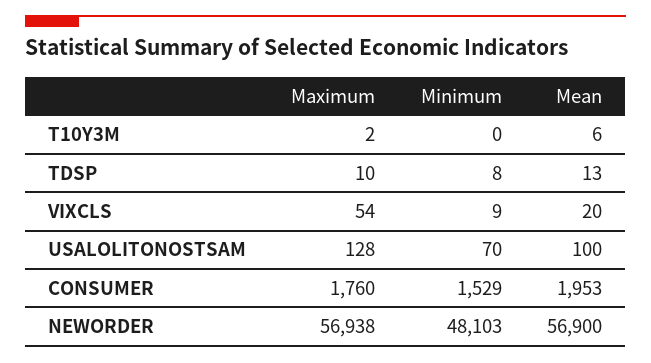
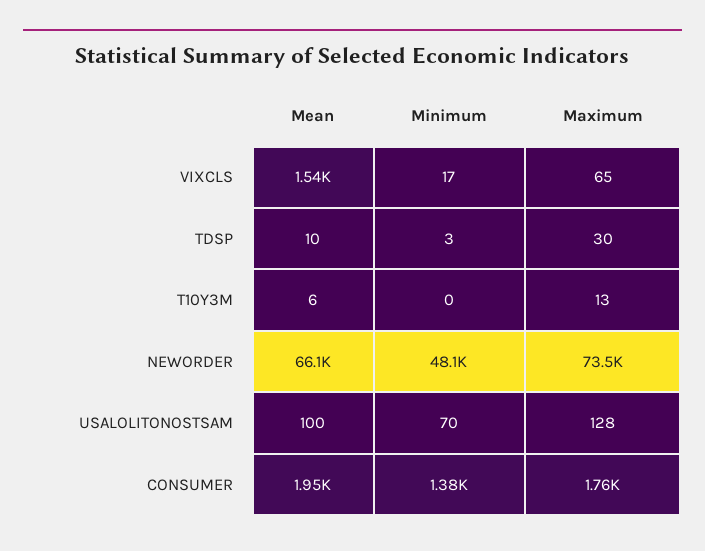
  {
    "Maximum": {
-     "T10Y3M": 2,
+     "T10Y3M": 13,
-     "TDSP": 10,
+     "TDSP": 30,
-     "VIXCLS": 54,
+     "VIXCLS": 65,
      "USALOLITONOSTSAM": 128,
      "CONSUMER": 1760,
-     "NEWORDER": 56938
+     "NEWORDER": 73500
    },
    "Minimum": {
      "T10Y3M": 0,
-     "TDSP": 8,
+     "TDSP": 3,
-     "VIXCLS": 9,
+     "VIXCLS": 17,
      "USALOLITONOSTSAM": 70,
-     "CONSUMER": 1529,
+     "CONSUMER": 1380,
      "NEWORDER": 48103
    },
    "Mean": {
      "T10Y3M": 6,
-     "TDSP": 13,
+     "TDSP": 10,
-     "VIXCLS": 20,
+     "VIXCLS": 1540,
      "USALOLITONOSTSAM": 100,
      "CONSUMER": 1953,
-     "NEWORDER": 56900
+     "NEWORDER": 66100
    }
  }

